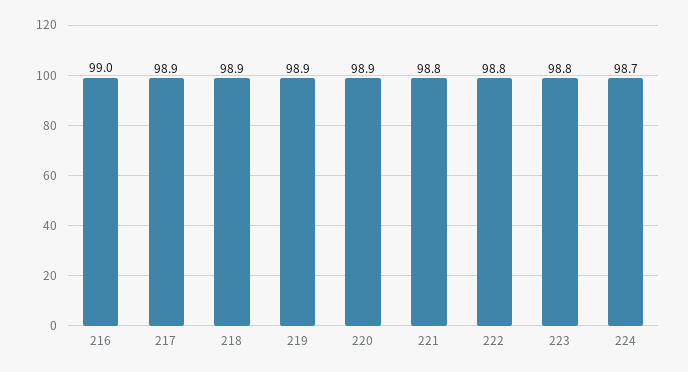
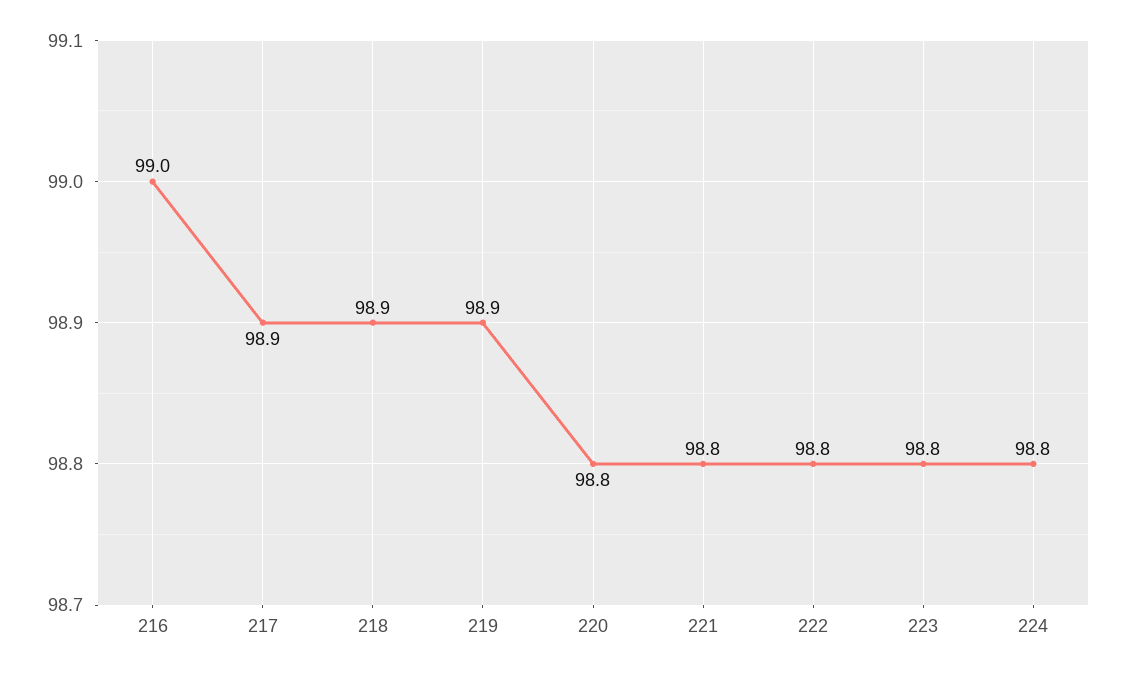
  {
    "216": 99,
    "217": 98.9,
    "218": 98.9,
    "219": 98.9,
-   "220": 98.9,
+   "220": 98.8,
    "221": 98.8,
    "222": 98.8,
    "223": 98.8,
-   "224": 98.7
+   "224": 98.8
  }

